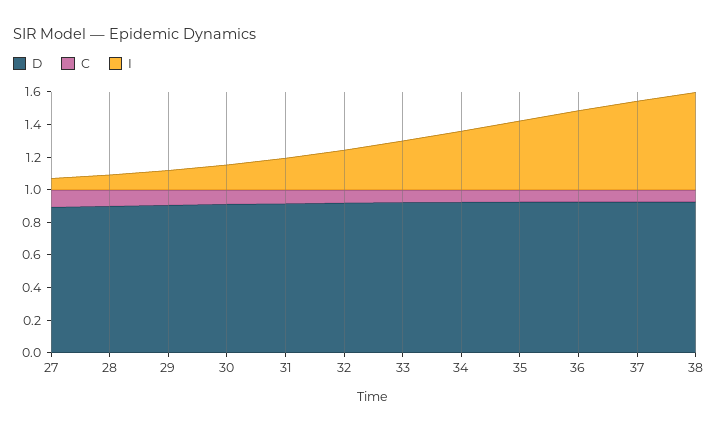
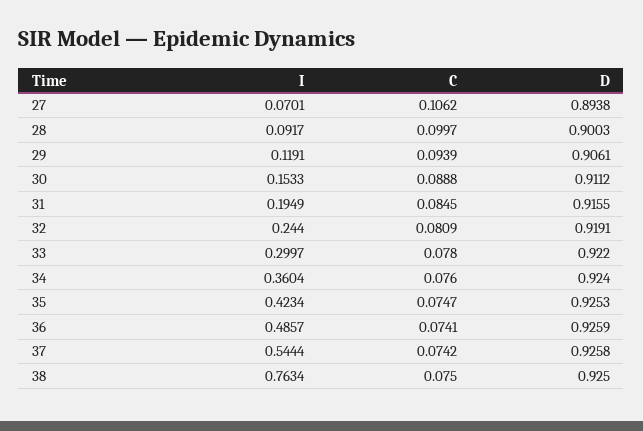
  {
    "D": {
      "27": 0.8938,
      "28": 0.9003,
      "29": 0.9061,
      "30": 0.9112,
      "31": 0.9155,
      "32": 0.9191,
      "33": 0.922,
      "34": 0.924,
      "35": 0.9253,
      "36": 0.9259,
      "37": 0.9258,
      "38": 0.925
    },
    "C": {
      "27": 0.1062,
      "28": 0.0997,
      "29": 0.0939,
      "30": 0.0888,
      "31": 0.0845,
      "32": 0.0809,
      "33": 0.078,
      "34": 0.076,
      "35": 0.0747,
      "36": 0.0741,
      "37": 0.0742,
      "38": 0.075
    },
    "I": {
      "27": 0.0701,
      "28": 0.0917,
      "29": 0.1191,
      "30": 0.1533,
      "31": 0.1949,
      "32": 0.244,
      "33": 0.2997,
      "34": 0.3604,
      "35": 0.4234,
      "36": 0.4857,
      "37": 0.5444,
-     "38": 0.6
+     "38": 0.7634
    }
  }

